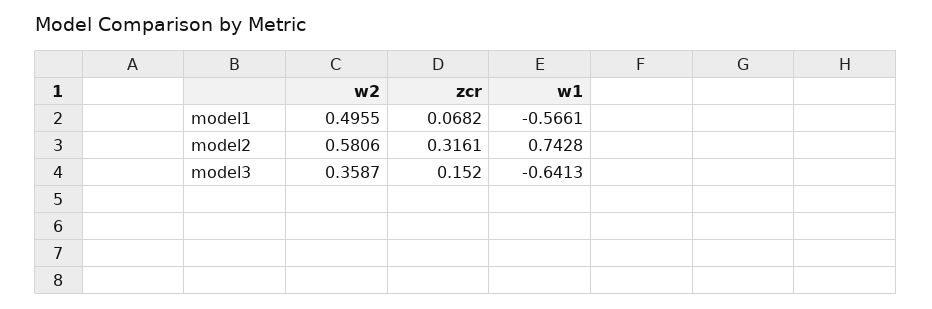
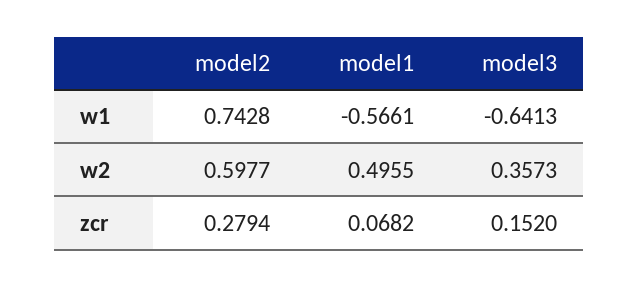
  {
    "w2": {
      "model1": 0.4955,
-     "model2": 0.5806,
+     "model2": 0.5977,
-     "model3": 0.3587
+     "model3": 0.3573
    },
    "zcr": {
      "model1": 0.0682,
-     "model2": 0.3161,
+     "model2": 0.2794,
      "model3": 0.152
    },
    "w1": {
      "model1": -0.5661,
      "model2": 0.7428,
      "model3": -0.6413
    }
  }

